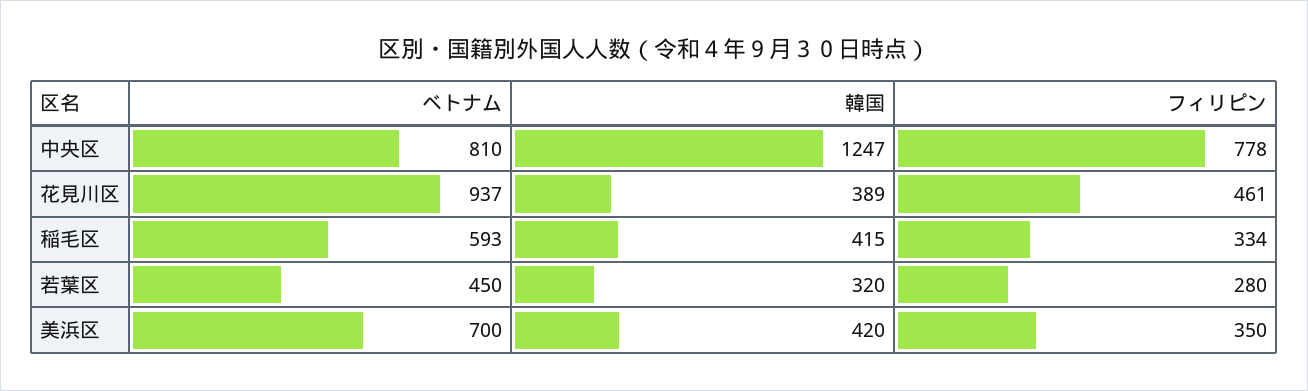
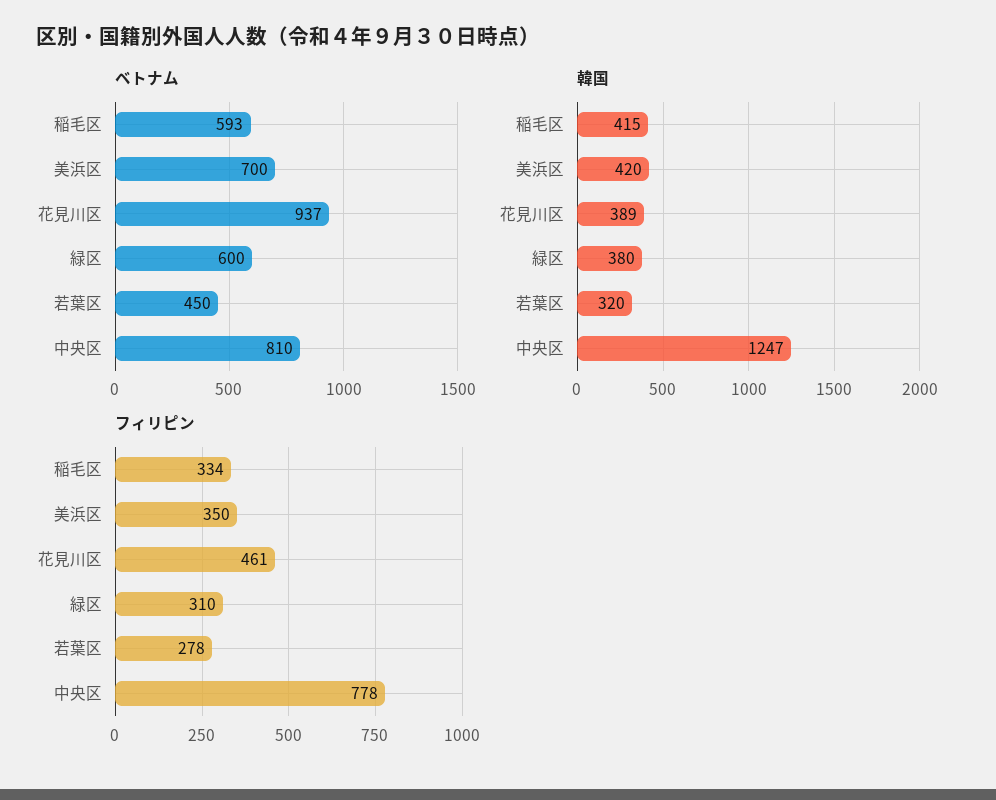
  {
    "ベトナム": {
      "中央区": 810,
      "花見川区": 937,
      "稲毛区": 593,
      "若葉区": 450,
-     "美浜区": 700
+     "美浜区": 700,
+     "緑区": 600
    },
    "韓国": {
      "中央区": 1247,
      "花見川区": 389,
      "稲毛区": 415,
      "若葉区": 320,
-     "美浜区": 420
+     "美浜区": 420,
+     "緑区": 380
    },
    "フィリピン": {
      "中央区": 778,
      "花見川区": 461,
      "稲毛区": 334,
-     "若葉区": 280,
+     "若葉区": 278,
-     "美浜区": 350
+     "美浜区": 350,
+     "緑区": 310
    }
  }

